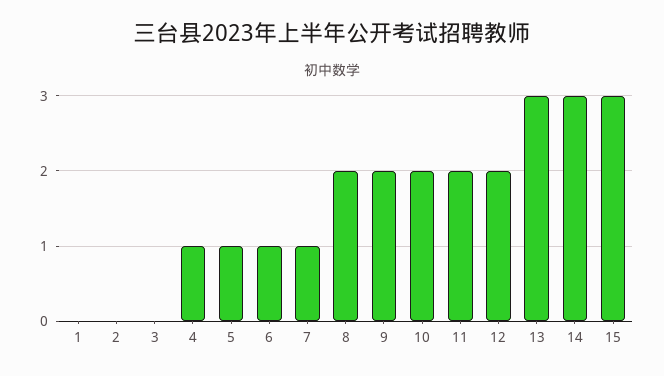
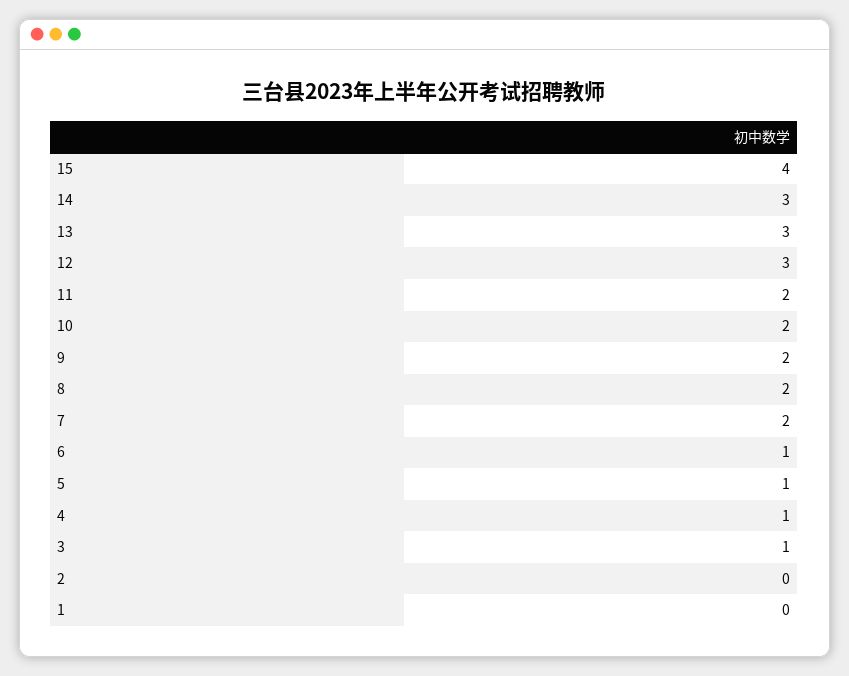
  {
    "1": 0,
    "2": 0,
-   "3": 0,
+   "3": 1,
    "4": 1,
    "5": 1,
    "6": 1,
-   "7": 1,
+   "7": 2,
    "8": 2,
    "9": 2,
    "10": 2,
    "11": 2,
-   "12": 2,
+   "12": 3,
    "13": 3,
    "14": 3,
-   "15": 3
+   "15": 4
  }

